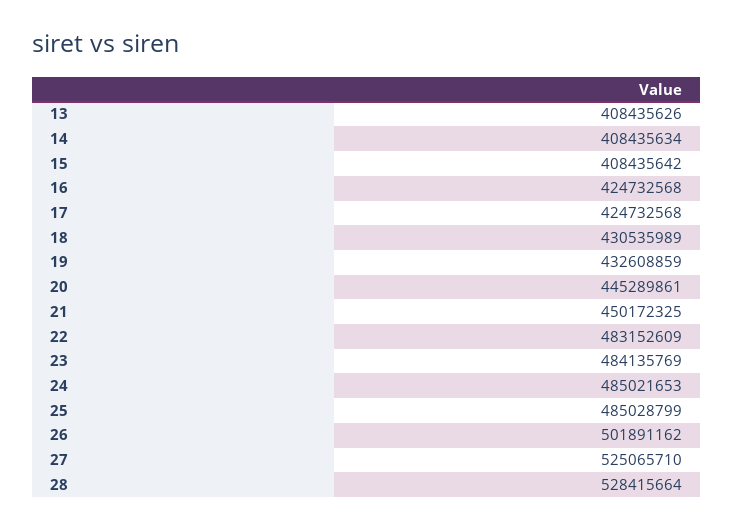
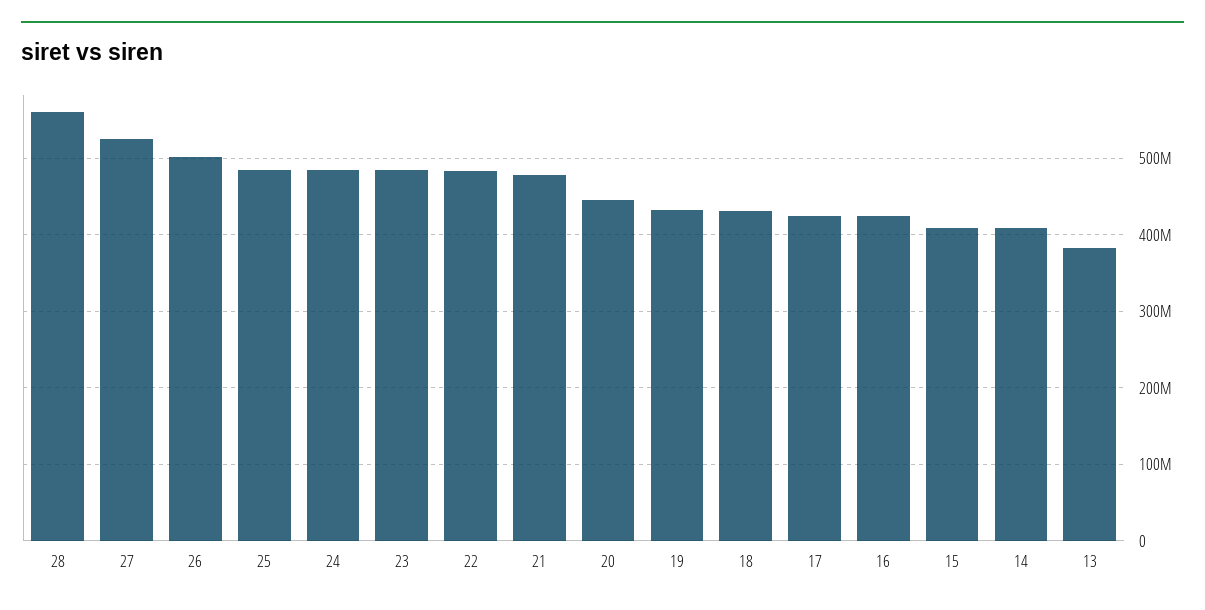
  {
-   "13": 408435626,
+   "13": 380000000,
    "14": 408435634,
    "15": 408435642,
    "16": 424732568,
    "17": 424732568,
    "18": 430535989,
    "19": 432608859,
    "20": 445289861,
-   "21": 450172325,
+   "21": 480000000,
    "22": 483152609,
    "23": 484135769,
    "24": 485021653,
    "25": 485028799,
    "26": 501891162,
    "27": 525065710,
-   "28": 528415664
+   "28": 560000000
  }

